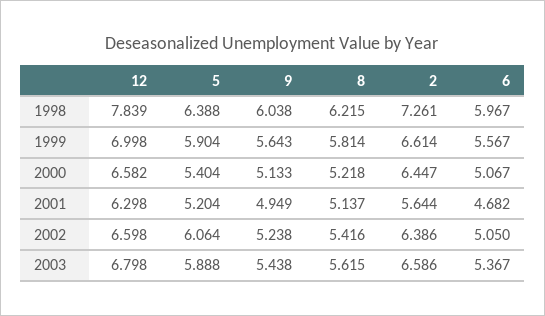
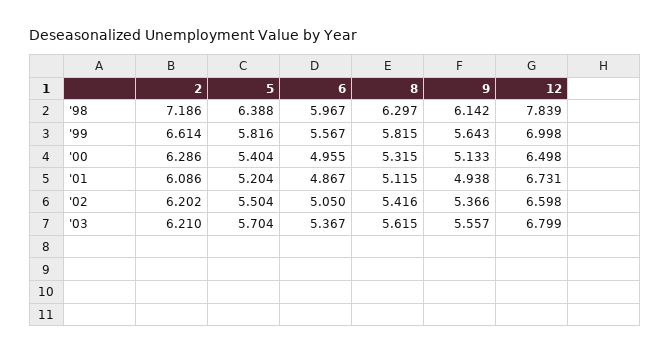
  {
    "12": {
      "1998": 7.839,
      "1999": 6.998,
-     "2000": 6.582,
+     "2000": 6.498,
-     "2001": 6.298,
+     "2001": 6.731,
      "2002": 6.598,
-     "2003": 6.798
+     "2003": 6.799
    },
    "5": {
      "1998": 6.388,
-     "1999": 5.904,
+     "1999": 5.816,
      "2000": 5.404,
      "2001": 5.204,
-     "2002": 6.064,
+     "2002": 5.504,
-     "2003": 5.888
+     "2003": 5.704
    },
    "9": {
-     "1998": 6.038,
+     "1998": 6.142,
      "1999": 5.643,
      "2000": 5.133,
-     "2001": 4.949,
+     "2001": 4.938,
-     "2002": 5.238,
+     "2002": 5.366,
-     "2003": 5.438
+     "2003": 5.557
    },
    "8": {
-     "1998": 6.215,
+     "1998": 6.297,
-     "1999": 5.814,
+     "1999": 5.815,
-     "2000": 5.218,
+     "2000": 5.315,
-     "2001": 5.137,
+     "2001": 5.115,
      "2002": 5.416,
      "2003": 5.615
    },
    "2": {
-     "1998": 7.261,
+     "1998": 7.186,
      "1999": 6.614,
-     "2000": 6.447,
+     "2000": 6.286,
-     "2001": 5.644,
+     "2001": 6.086,
-     "2002": 6.386,
+     "2002": 6.202,
-     "2003": 6.586
+     "2003": 6.21
    },
    "6": {
      "1998": 5.967,
      "1999": 5.567,
-     "2000": 5.067,
+     "2000": 4.955,
-     "2001": 4.682,
+     "2001": 4.867,
      "2002": 5.05,
      "2003": 5.367
    }
  }

